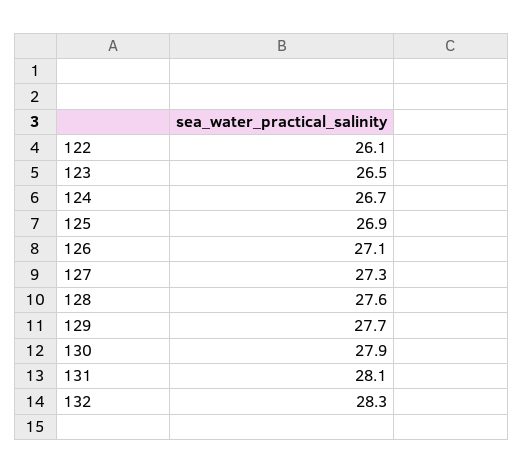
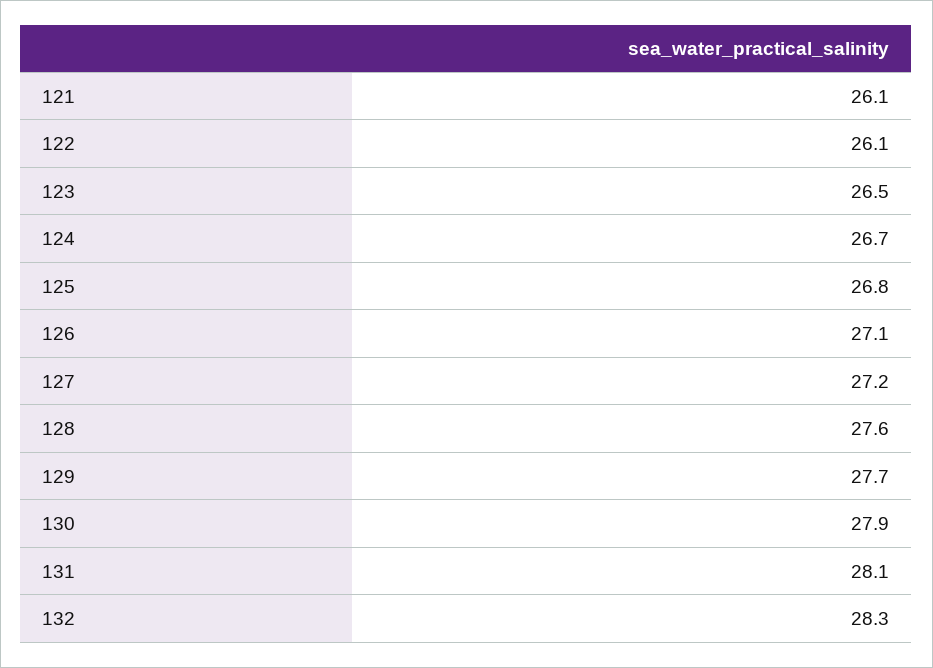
  {
    "122": 26.1,
    "123": 26.5,
    "124": 26.7,
-   "125": 26.9,
+   "125": 26.8,
    "126": 27.1,
-   "127": 27.3,
+   "127": 27.2,
    "128": 27.6,
    "129": 27.7,
    "130": 27.9,
    "131": 28.1,
-   "132": 28.3
+   "132": 28.3,
+   "121": 26.1
  }

